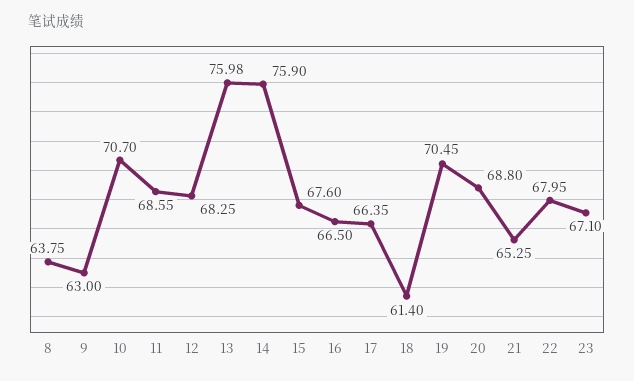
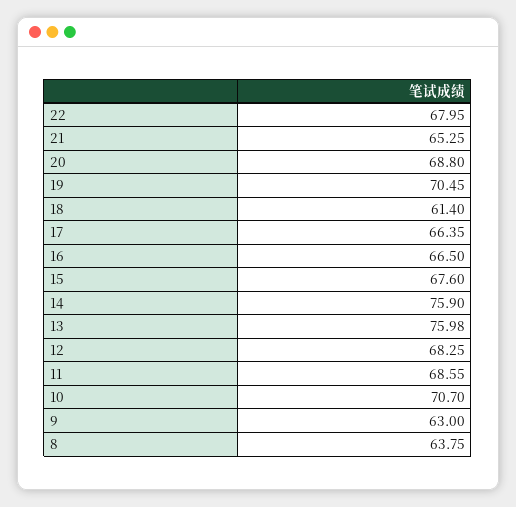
  {
    "8": 63.75,
    "9": 63,
    "10": 70.7,
    "11": 68.55,
    "12": 68.25,
    "13": 75.98,
    "14": 75.9,
    "15": 67.6,
    "16": 66.5,
    "17": 66.35,
    "18": 61.4,
    "19": 70.45,
    "20": 68.8,
    "21": 65.25,
-   "22": 67.95,
+   "22": 67.95
-   "23": 67.1
  }

